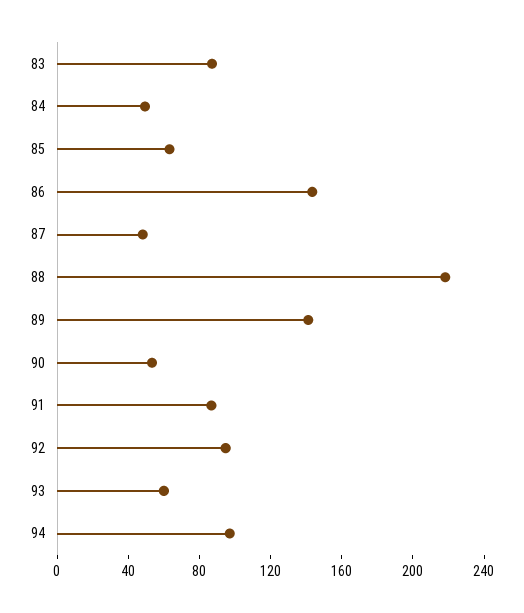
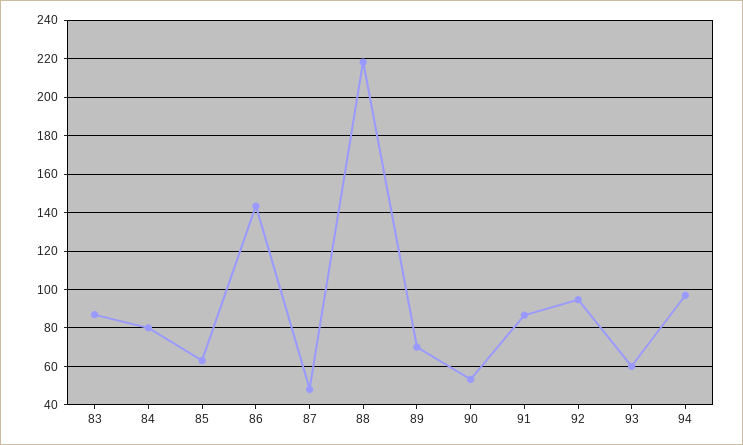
  {
    "83": 85,
-   "84": 50,
+   "84": 80,
    "85": 65,
    "86": 145,
    "87": 50,
    "88": 220,
-   "89": 140,
+   "89": 70,
    "90": 55,
    "91": 85,
    "92": 95,
    "93": 60,
    "94": 95
  }

